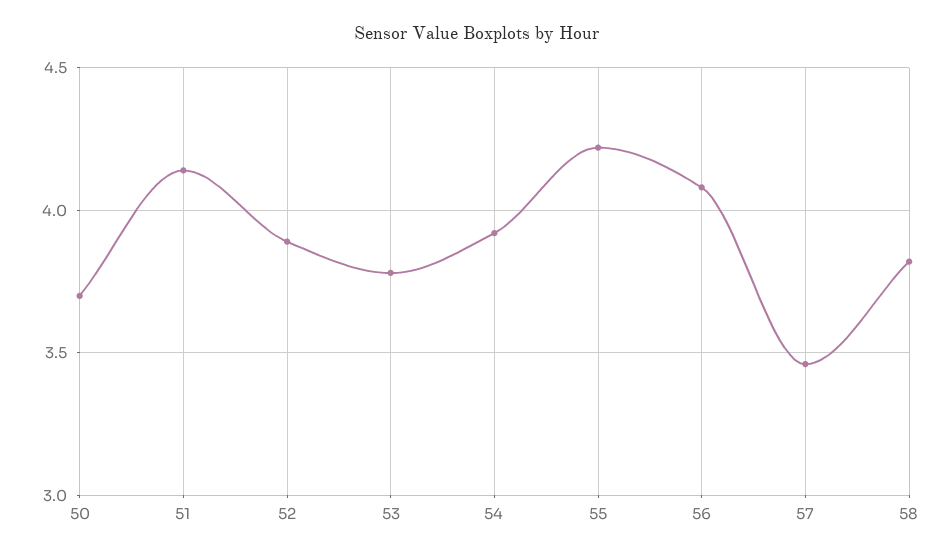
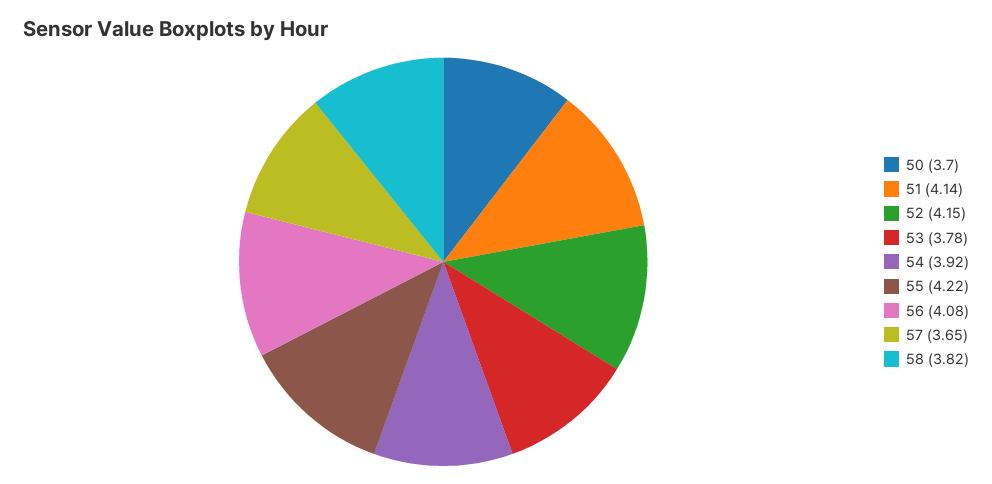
  {
    "50": 3.7,
    "51": 4.14,
-   "52": 3.9,
+   "52": 4.15,
    "53": 3.78,
    "54": 3.92,
    "55": 4.22,
    "56": 4.08,
-   "57": 3.45,
+   "57": 3.65,
    "58": 3.82
  }

